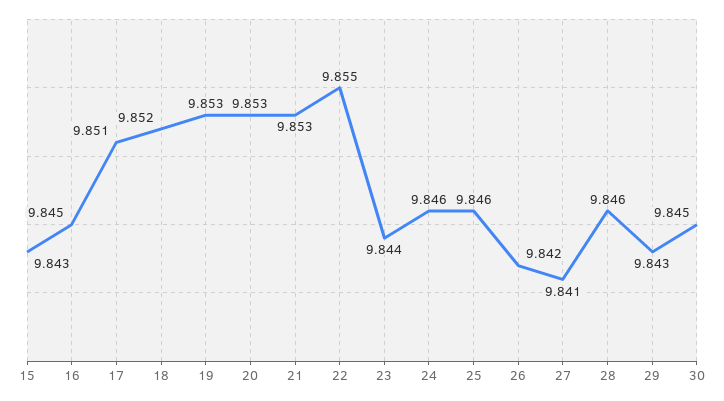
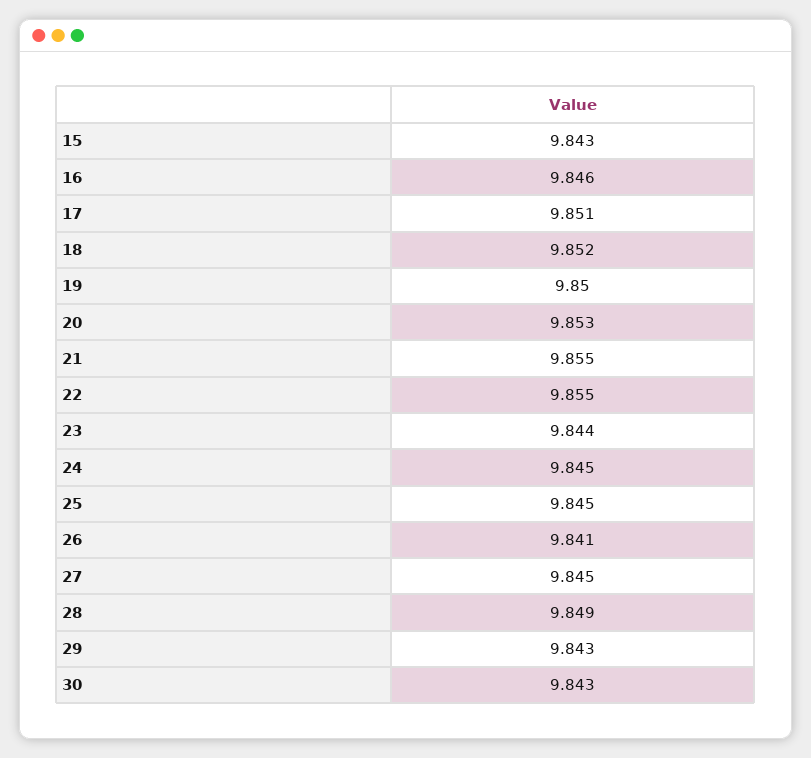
  {
    "15": 9.843,
-   "16": 9.845,
+   "16": 9.846,
    "17": 9.851,
    "18": 9.852,
-   "19": 9.853,
+   "19": 9.85,
    "20": 9.853,
-   "21": 9.853,
+   "21": 9.855,
    "22": 9.855,
    "23": 9.844,
-   "24": 9.846,
+   "24": 9.845,
-   "25": 9.846,
+   "25": 9.845,
-   "26": 9.842,
+   "26": 9.841,
-   "27": 9.841,
+   "27": 9.845,
-   "28": 9.846,
+   "28": 9.849,
    "29": 9.843,
-   "30": 9.845
+   "30": 9.843
  }

